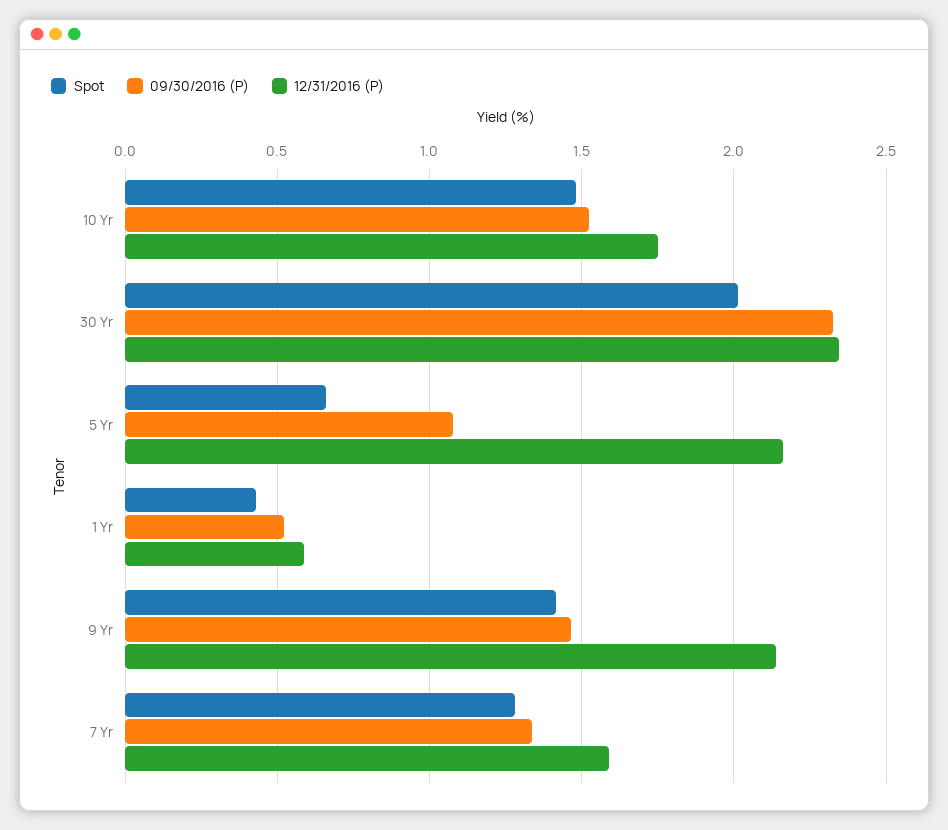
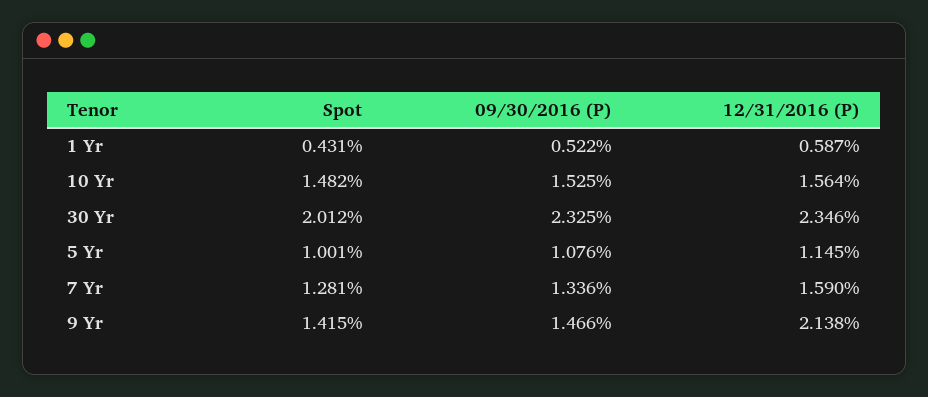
  {
    "Spot": {
      "10 Yr": 1.482,
      "30 Yr": 2.012,
-     "5 Yr": 0.65,
+     "5 Yr": 1.001,
      "1 Yr": 0.431,
      "9 Yr": 1.415,
      "7 Yr": 1.281
    },
    "09/30/2016 (P)": {
      "10 Yr": 1.525,
      "30 Yr": 2.325,
      "5 Yr": 1.076,
      "1 Yr": 0.522,
      "9 Yr": 1.466,
      "7 Yr": 1.336
    },
    "12/31/2016 (P)": {
-     "10 Yr": 1.75,
+     "10 Yr": 1.564,
      "30 Yr": 2.346,
-     "5 Yr": 2.15,
+     "5 Yr": 1.145,
      "1 Yr": 0.587,
      "9 Yr": 2.138,
      "7 Yr": 1.59
    }
  }

